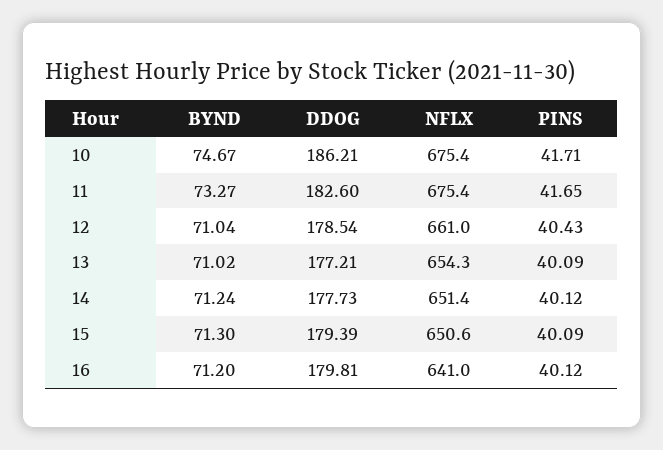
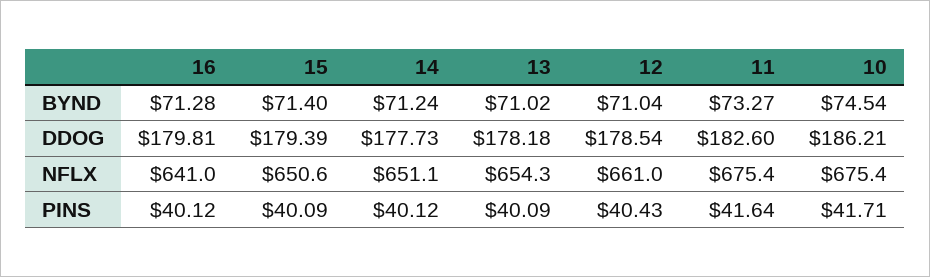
  {
    "BYND": {
-     "10": 74.67,
+     "10": 74.54,
      "11": 73.27,
      "12": 71.04,
      "13": 71.02,
      "14": 71.24,
-     "15": 71.3,
+     "15": 71.4,
-     "16": 71.2
+     "16": 71.28
    },
    "DDOG": {
      "10": 186.21,
      "11": 182.6,
      "12": 178.54,
-     "13": 177.21,
+     "13": 178.18,
      "14": 177.73,
      "15": 179.39,
      "16": 179.81
    },
    "NFLX": {
      "10": 675.4,
      "11": 675.4,
      "12": 661,
      "13": 654.3,
-     "14": 651.4,
+     "14": 651.1,
      "15": 650.6,
      "16": 641
    },
    "PINS": {
      "10": 41.71,
-     "11": 41.65,
+     "11": 41.64,
      "12": 40.43,
      "13": 40.09,
      "14": 40.12,
      "15": 40.09,
      "16": 40.12
    }
  }

